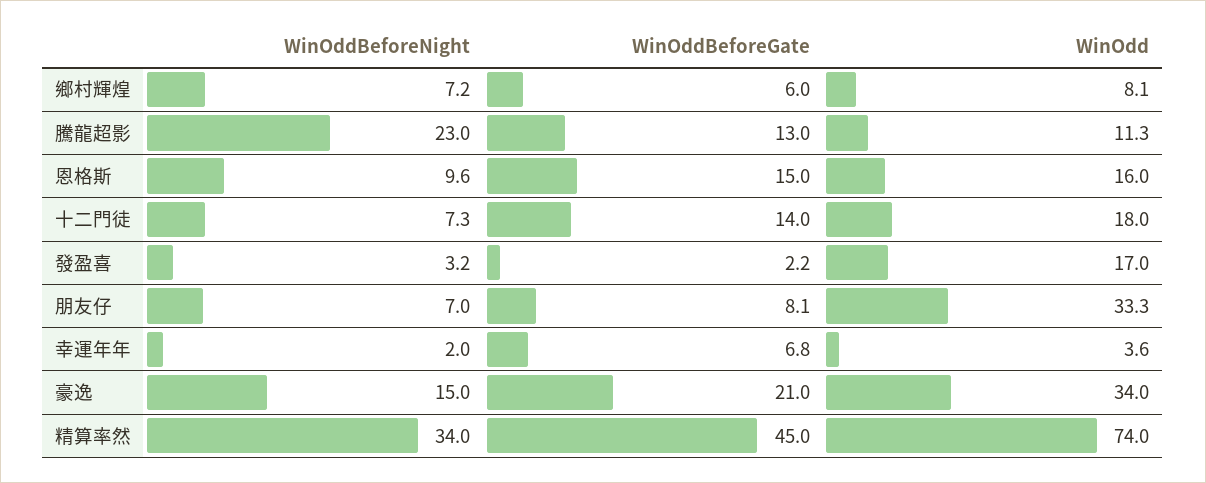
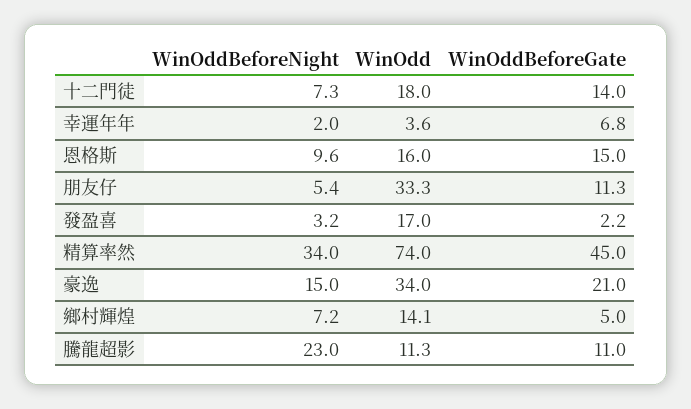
  {
    "WinOddBeforeNight": {
      "鄉村輝煌": 7.2,
      "騰龍超影": 23,
      "恩格斯": 9.6,
      "十二門徒": 7.3,
      "發盈喜": 3.2,
-     "朋友仔": 7,
+     "朋友仔": 5.4,
      "幸運年年": 2,
      "豪逸": 15,
      "精算率然": 34
    },
    "WinOddBeforeGate": {
-     "鄉村輝煌": 6,
+     "鄉村輝煌": 5,
-     "騰龍超影": 13,
+     "騰龍超影": 11,
      "恩格斯": 15,
      "十二門徒": 14,
      "發盈喜": 2.2,
-     "朋友仔": 8.1,
+     "朋友仔": 11.3,
      "幸運年年": 6.8,
      "豪逸": 21,
      "精算率然": 45
    },
    "WinOdd": {
-     "鄉村輝煌": 8.1,
+     "鄉村輝煌": 14.1,
      "騰龍超影": 11.3,
      "恩格斯": 16,
      "十二門徒": 18,
      "發盈喜": 17,
      "朋友仔": 33.3,
      "幸運年年": 3.6,
      "豪逸": 34,
      "精算率然": 74
    }
  }

